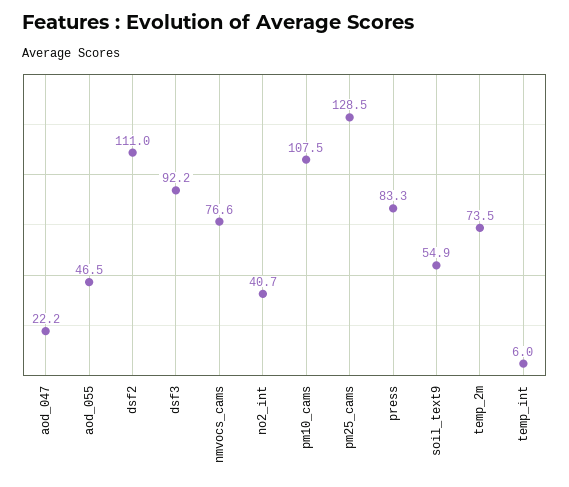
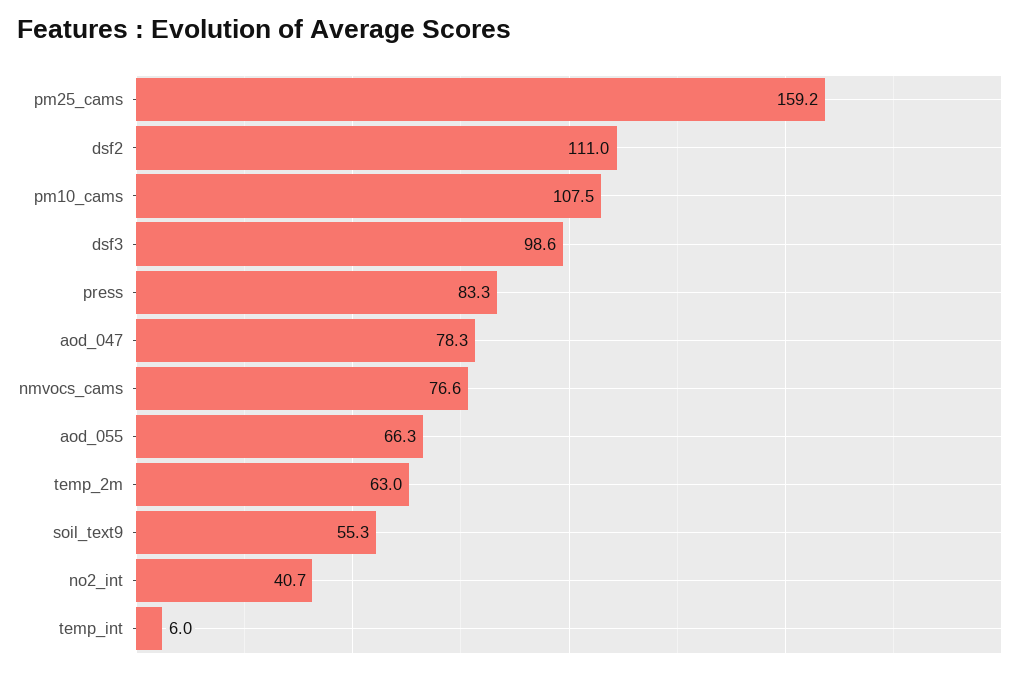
  {
-   "aod_047": 22.2,
+   "aod_047": 78.3,
-   "aod_055": 46.5,
+   "aod_055": 66.3,
    "dsf2": 111,
-   "dsf3": 92.2,
+   "dsf3": 98.6,
    "nmvocs_cams": 76.6,
    "no2_int": 40.7,
    "pm10_cams": 107.5,
-   "pm25_cams": 128.5,
+   "pm25_cams": 159.2,
    "press": 83.3,
-   "soil_text9": 54.9,
+   "soil_text9": 55.3,
-   "temp_2m": 73.5,
+   "temp_2m": 63,
    "temp_int": 6
  }

